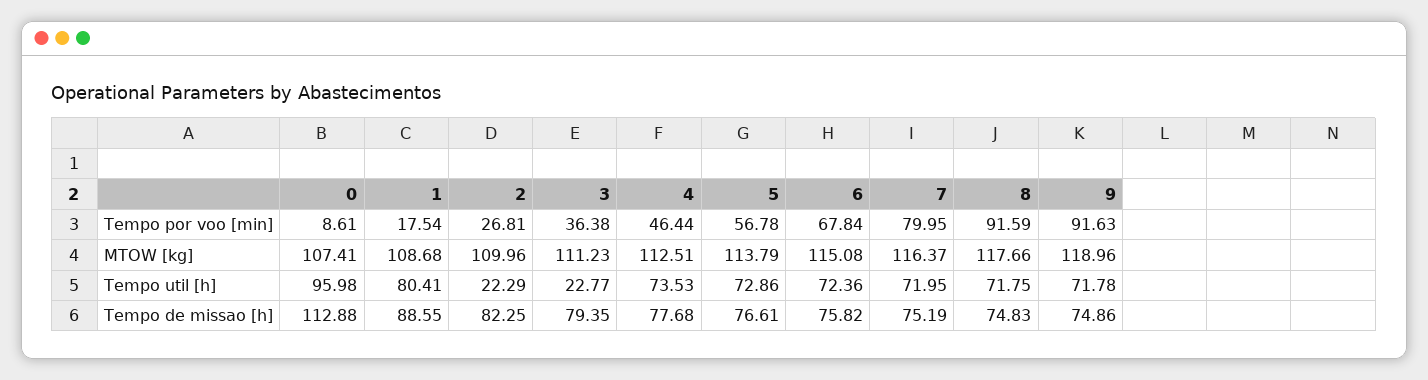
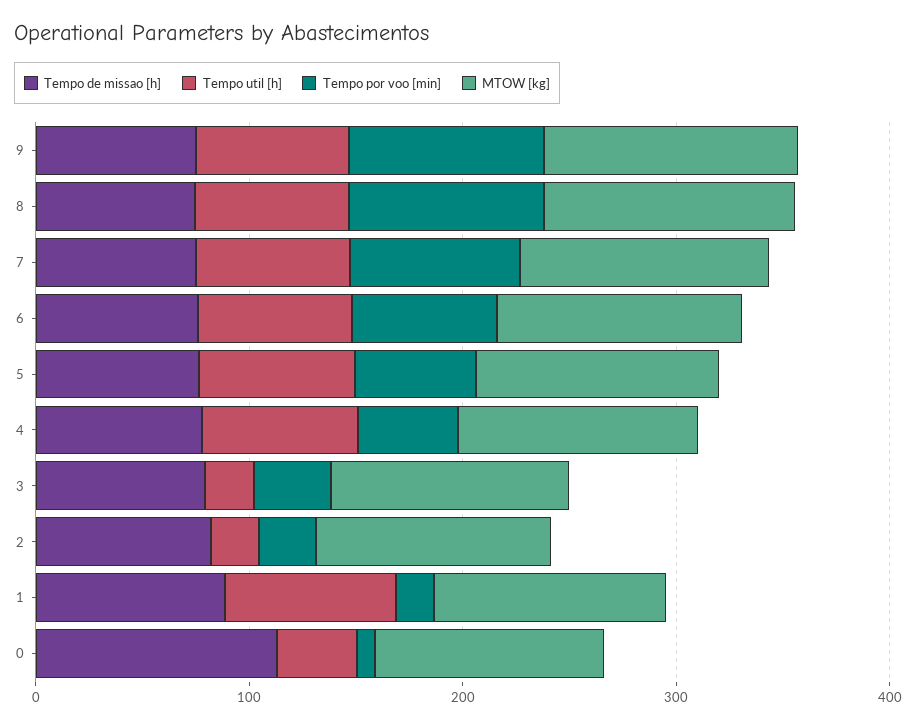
  {
    "Tempo por voo [min]": {
      "0": 8.61,
      "1": 17.54,
      "2": 26.81,
      "3": 36.38,
      "4": 46.44,
      "5": 56.78,
      "6": 67.84,
      "7": 79.95,
      "8": 91.59,
      "9": 91.63
    },
    "MTOW [kg]": {
      "0": 107.41,
      "1": 108.68,
      "2": 109.96,
      "3": 111.23,
      "4": 112.51,
      "5": 113.79,
      "6": 115.08,
      "7": 116.37,
      "8": 117.66,
      "9": 118.96
    },
    "Tempo util [h]": {
-     "0": 95.98,
+     "0": 40,
      "1": 80.41,
      "2": 22.29,
      "3": 22.77,
      "4": 73.53,
      "5": 72.86,
      "6": 72.36,
      "7": 71.95,
      "8": 71.75,
      "9": 71.78
    },
    "Tempo de missao [h]": {
      "0": 112.88,
      "1": 88.55,
      "2": 82.25,
      "3": 79.35,
      "4": 77.68,
      "5": 76.61,
      "6": 75.82,
      "7": 75.19,
      "8": 74.83,
      "9": 74.86
    }
  }

